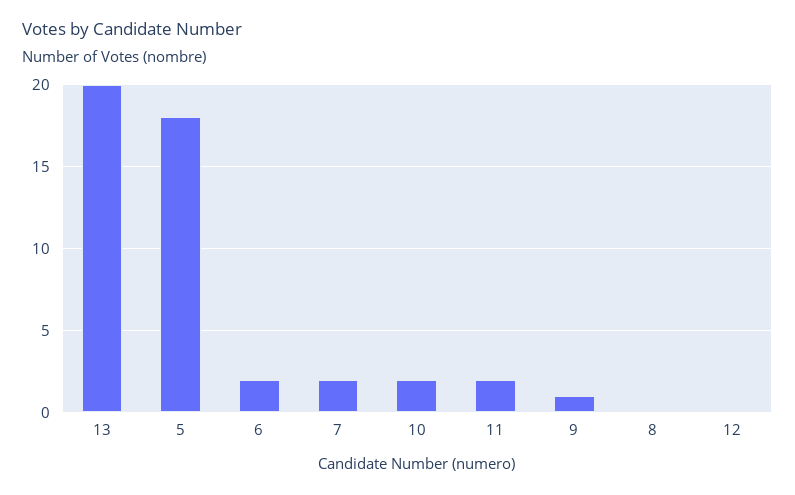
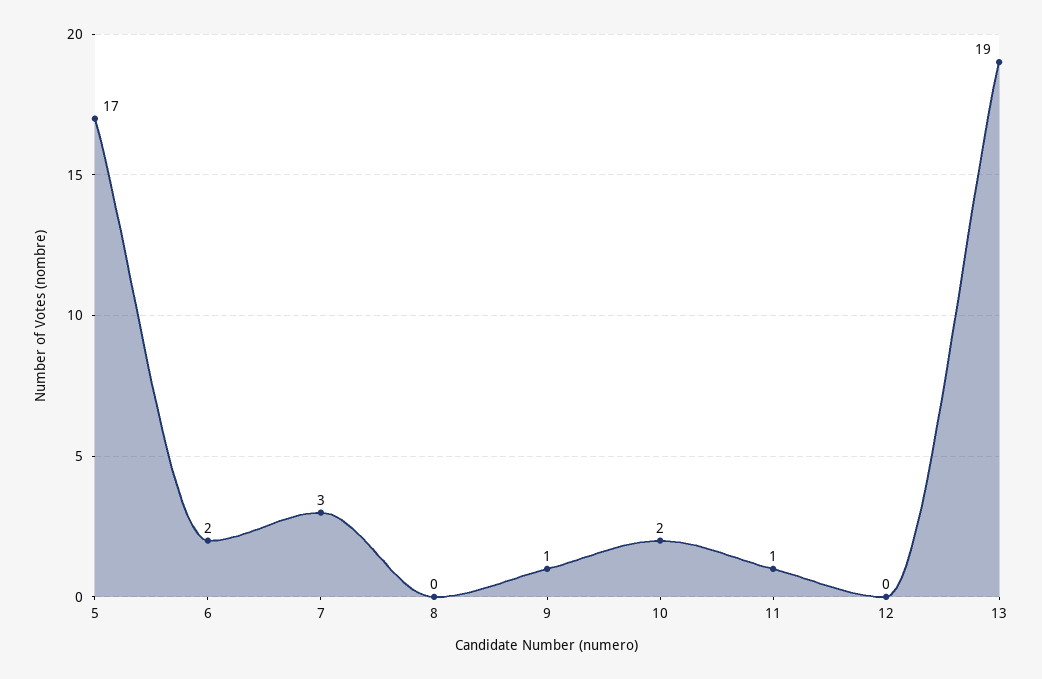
  {
-   "13": 20,
+   "13": 19,
-   "5": 18,
+   "5": 17,
    "6": 2,
-   "7": 2,
+   "7": 3,
    "10": 2,
-   "11": 2,
+   "11": 1,
    "9": 1,
    "8": 0,
    "12": 0
  }

